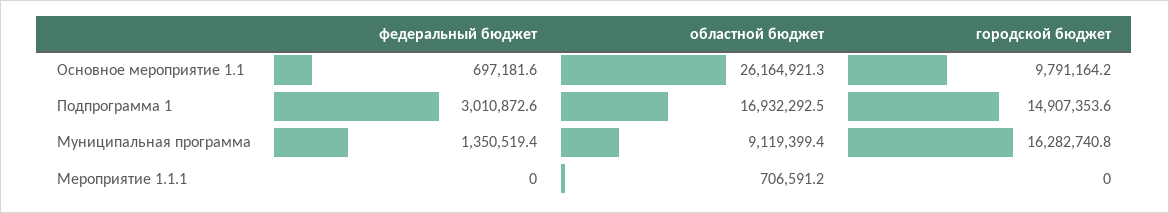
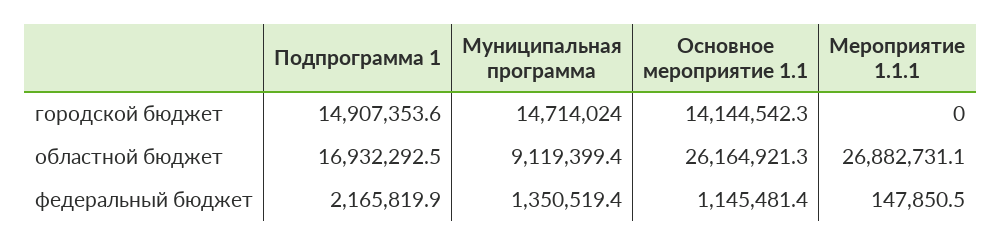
  {
    "федеральный бюджет": {
-     "Основное мероприятие 1.1": 697181.6,
+     "Основное мероприятие 1.1": 1145481.4,
-     "Подпрограмма 1": 3010872.6,
+     "Подпрограмма 1": 2165819.9,
      "Муниципальная программа": 1350519.4,
-     "Мероприятие 1.1.1": 0
+     "Мероприятие 1.1.1": 147850.5
    },
    "областной бюджет": {
      "Основное мероприятие 1.1": 26164921.3,
      "Подпрограмма 1": 16932292.5,
      "Муниципальная программа": 9119399.4,
-     "Мероприятие 1.1.1": 706591.2
+     "Мероприятие 1.1.1": 26882731.1
    },
    "городской бюджет": {
-     "Основное мероприятие 1.1": 9791164.2,
+     "Основное мероприятие 1.1": 14144542.3,
      "Подпрограмма 1": 14907353.6,
-     "Муниципальная программа": 16282740.8,
+     "Муниципальная программа": 14714024,
      "Мероприятие 1.1.1": 0
    }
  }

